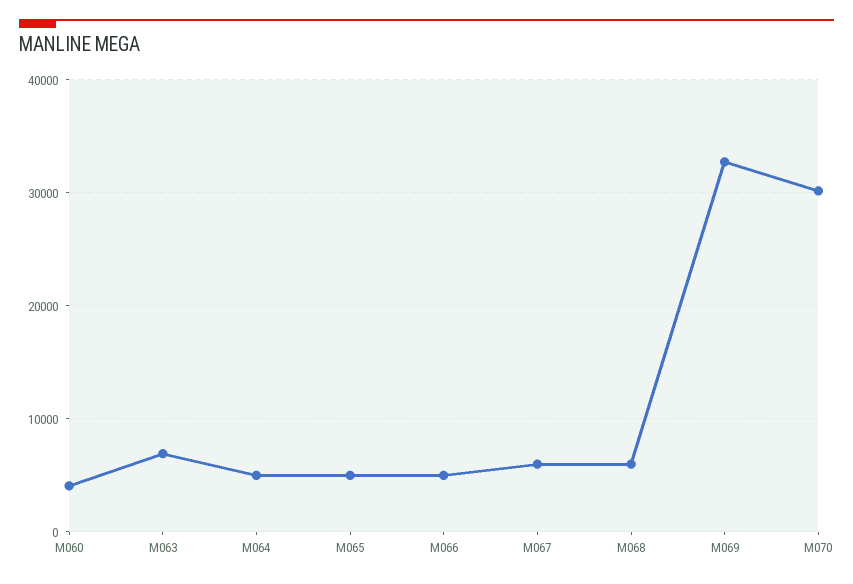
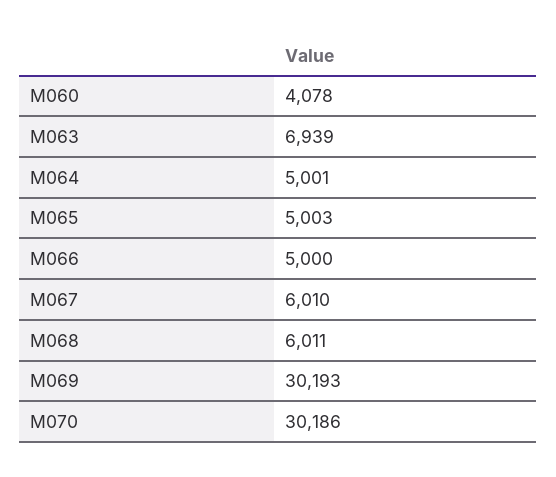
  {
    "M060": 4078,
    "M063": 6939,
    "M064": 5001,
    "M065": 5003,
    "M066": 5000,
    "M067": 6010,
    "M068": 6011,
-   "M069": 33000,
+   "M069": 30193,
    "M070": 30186
  }

